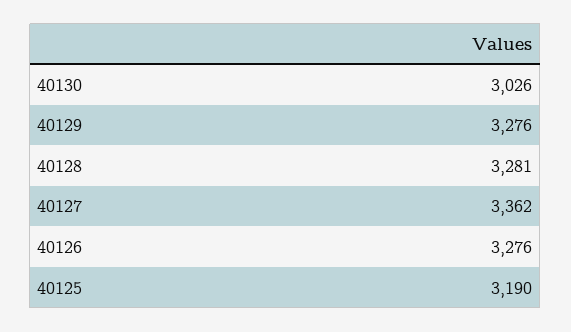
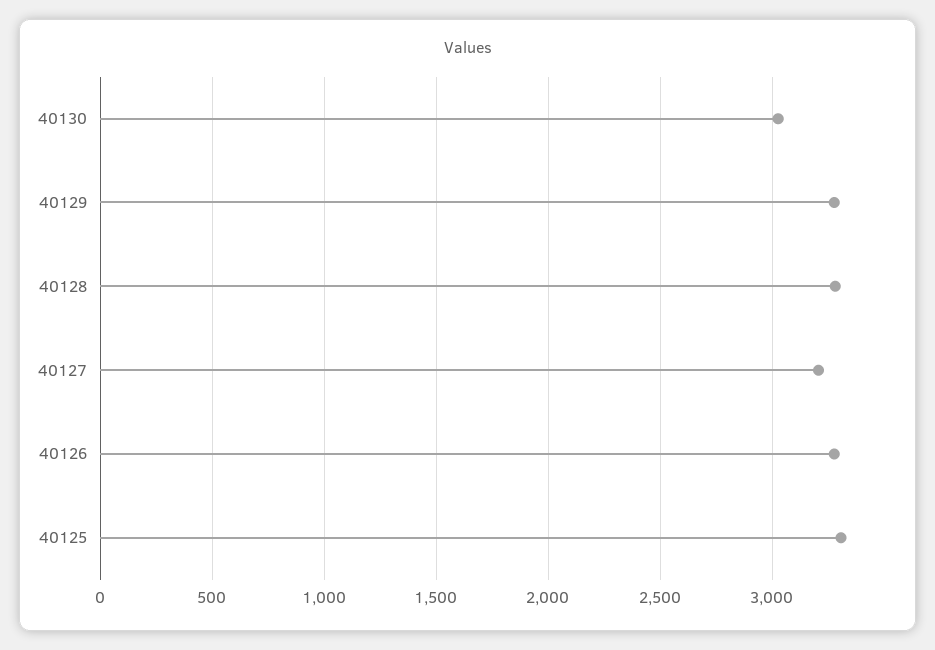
  {
    "40130": 3026,
    "40129": 3276,
    "40128": 3281,
-   "40127": 3362,
+   "40127": 3200,
    "40126": 3276,
-   "40125": 3190
+   "40125": 3300
  }

